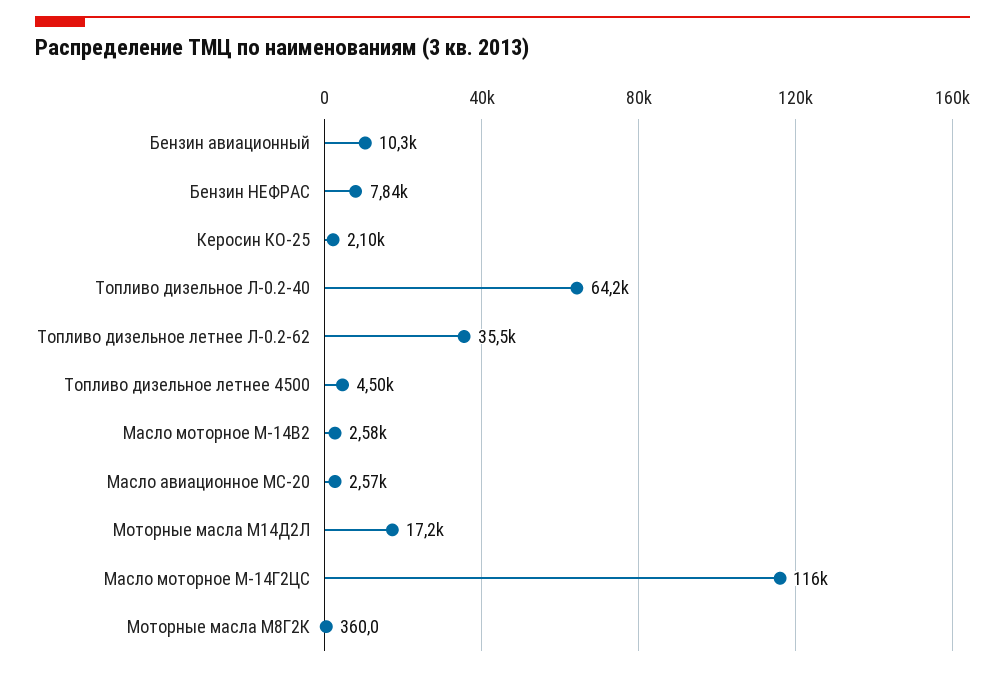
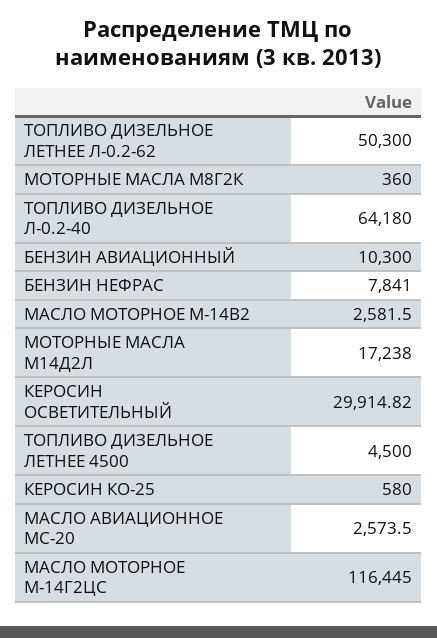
  {
    "Бензин авиационный": 10300,
    "Бензин НЕФРАС": 7841,
-   "Керосин КО-25": 2100,
+   "Керосин КО-25": 580,
    "Топливо дизельное Л-0.2-40": 64180,
-   "Топливо дизельное летнее Л-0.2-62": 35500,
+   "Топливо дизельное летнее Л-0.2-62": 50300,
    "Топливо дизельное летнее 4500": 4500,
    "Масло моторное М-14В2": 2581.5,
    "Масло авиационное МС-20": 2573.5,
    "Моторные масла М14Д2Л": 17238,
    "Масло моторное М-14Г2ЦС": 116445,
-   "Моторные масла М8Г2К": 360
+   "Моторные масла М8Г2К": 360,
+   "КЕРОСИН ОСВЕТИТЕЛЬНЫЙ": 29914.82
  }

